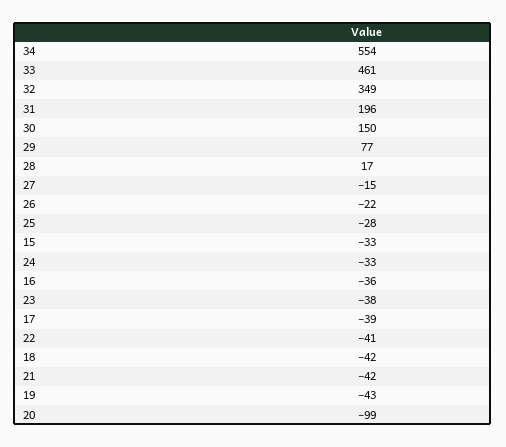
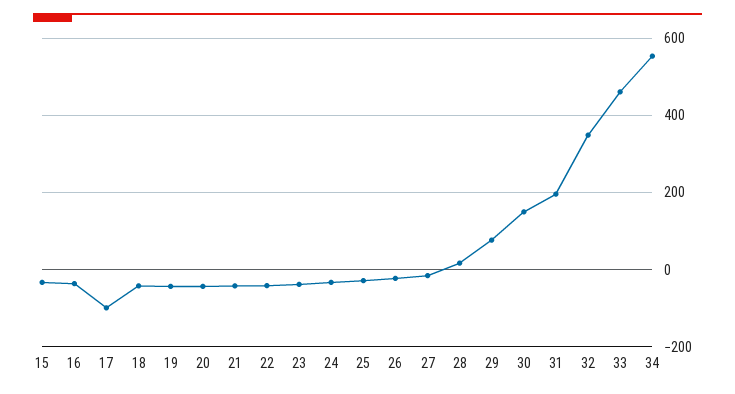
  {
    "34": 554,
    "33": 461,
    "32": 349,
    "31": 196,
    "30": 150,
    "29": 77,
    "28": 17,
    "27": -15,
    "26": -22,
    "25": -28,
    "15": -33,
    "24": -33,
    "16": -36,
    "23": -38,
-   "17": -39,
+   "17": -100,
    "22": -41,
    "18": -42,
    "21": -42,
    "19": -43,
-   "20": -99
+   "20": -40
  }

